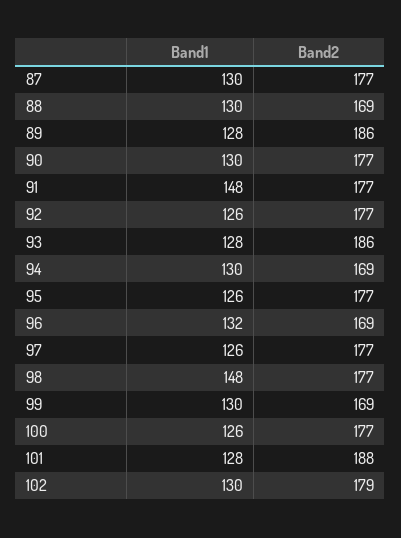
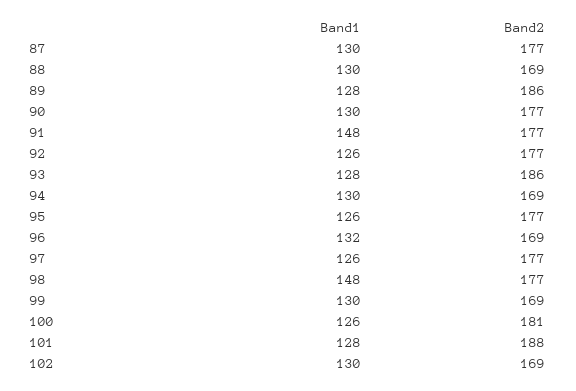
  {
    "Band1": {
      "87": 130,
      "88": 130,
      "89": 128,
      "90": 130,
      "91": 148,
      "92": 126,
      "93": 128,
      "94": 130,
      "95": 126,
      "96": 132,
      "97": 126,
      "98": 148,
      "99": 130,
      "100": 126,
      "101": 128,
      "102": 130
    },
    "Band2": {
      "87": 177,
      "88": 169,
      "89": 186,
      "90": 177,
      "91": 177,
      "92": 177,
      "93": 186,
      "94": 169,
      "95": 177,
      "96": 169,
      "97": 177,
      "98": 177,
      "99": 169,
-     "100": 177,
+     "100": 181,
      "101": 188,
-     "102": 179
+     "102": 169
    }
  }

